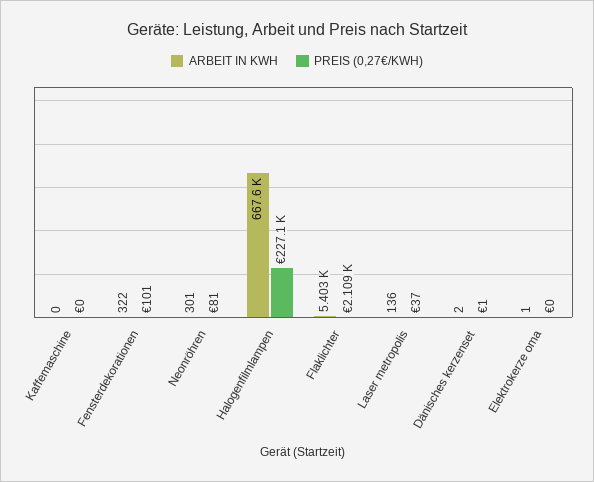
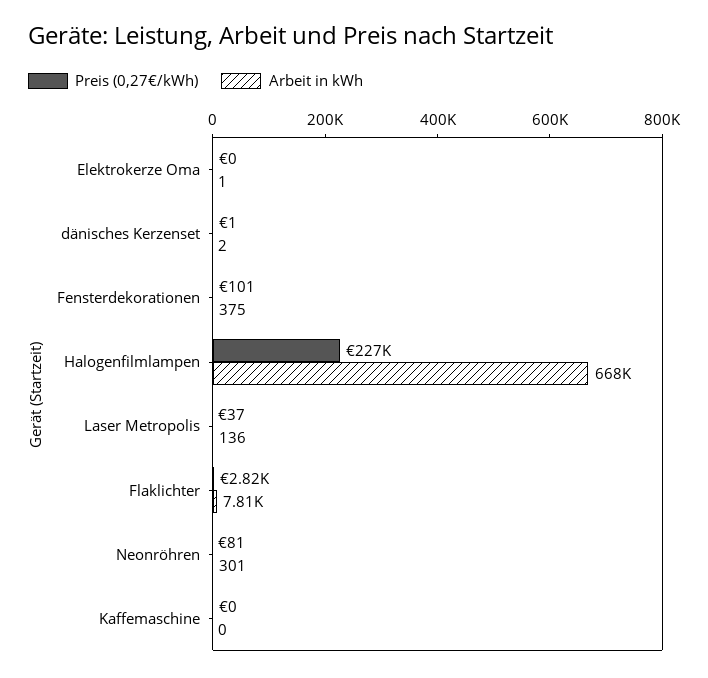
  {
    "ARBEIT IN KWH": {
      "Kaffemaschine": 0,
-     "Fensterdekorationen": 322,
+     "Fensterdekorationen": 375,
      "Neonröhren": 301,
      "Halogenfilmlampen": 667600,
-     "Flaklichter": 5403,
+     "Flaklichter": 7810,
      "Laser metropolis": 136,
      "Dänisches kerzenset": 2,
      "Elektrokerze oma": 1
    },
    "PREIS (0,27€/KWH)": {
      "Kaffemaschine": 0,
      "Fensterdekorationen": 101,
      "Neonröhren": 81,
      "Halogenfilmlampen": 227100,
-     "Flaklichter": 2109,
+     "Flaklichter": 2820,
      "Laser metropolis": 37,
      "Dänisches kerzenset": 1,
      "Elektrokerze oma": 0
    }
  }

